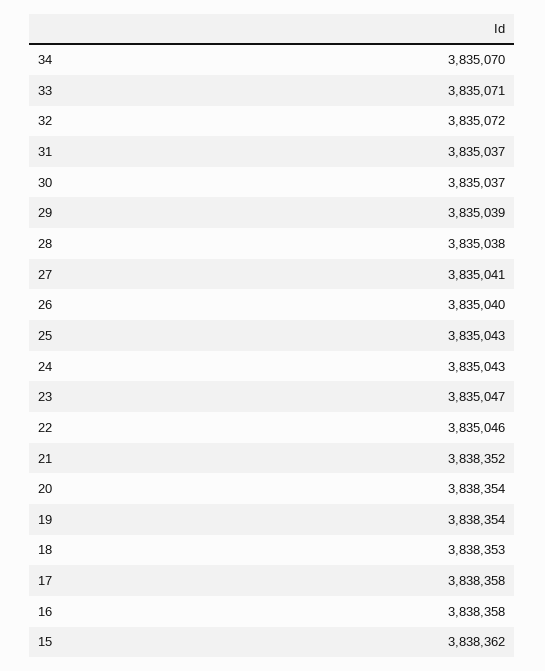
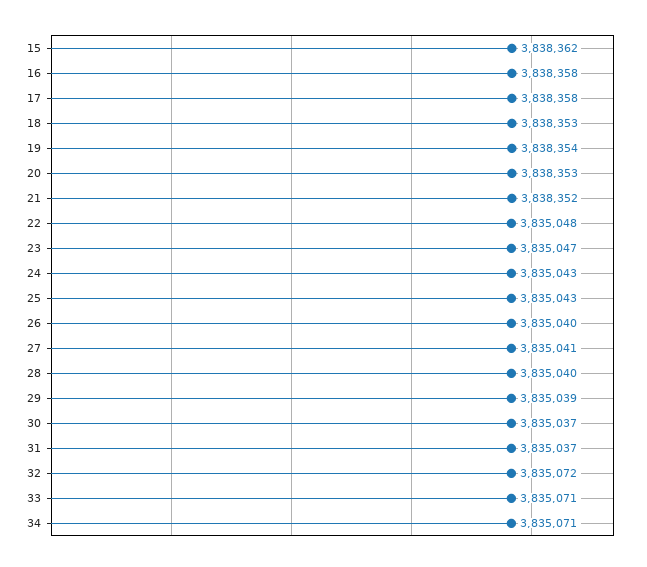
  {
-   "34": 3835070,
+   "34": 3835071,
    "33": 3835071,
    "32": 3835072,
    "31": 3835037,
    "30": 3835037,
    "29": 3835039,
-   "28": 3835038,
+   "28": 3835040,
    "27": 3835041,
    "26": 3835040,
    "25": 3835043,
    "24": 3835043,
    "23": 3835047,
-   "22": 3835046,
+   "22": 3835048,
    "21": 3838352,
-   "20": 3838354,
+   "20": 3838353,
    "19": 3838354,
    "18": 3838353,
    "17": 3838358,
    "16": 3838358,
    "15": 3838362
  }

